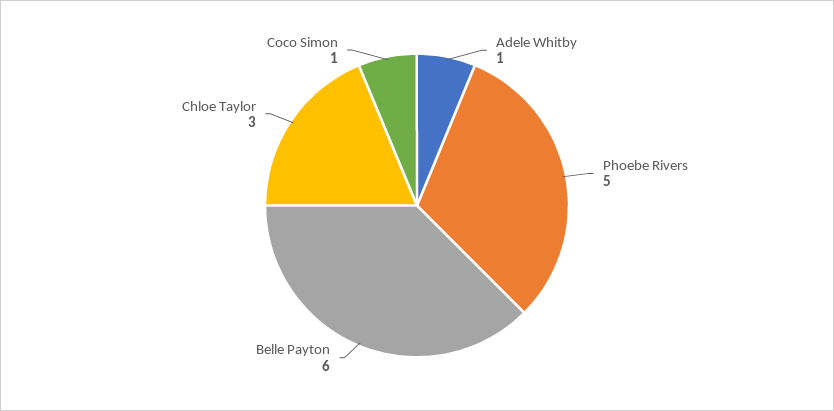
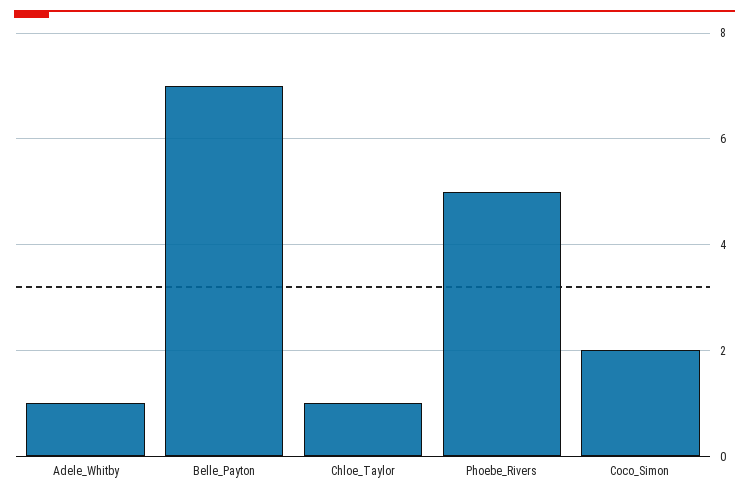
  {
    "Adele Whitby": 1,
    "Phoebe Rivers": 5,
-   "Belle Payton": 6,
+   "Belle Payton": 7,
-   "Chloe Taylor": 3,
+   "Chloe Taylor": 1,
-   "Coco Simon": 1
+   "Coco Simon": 2
  }

